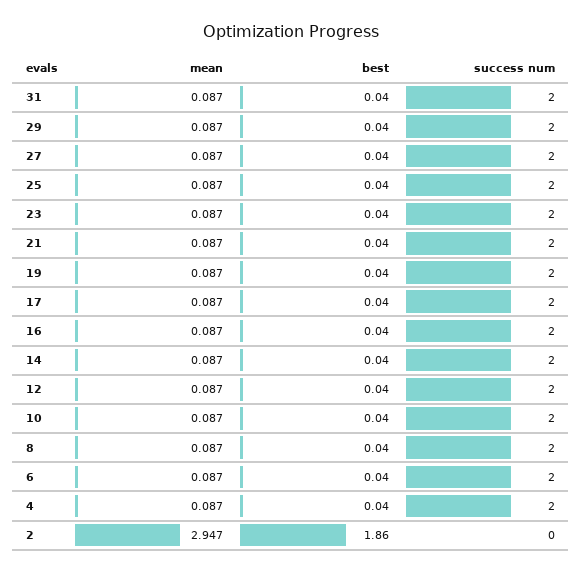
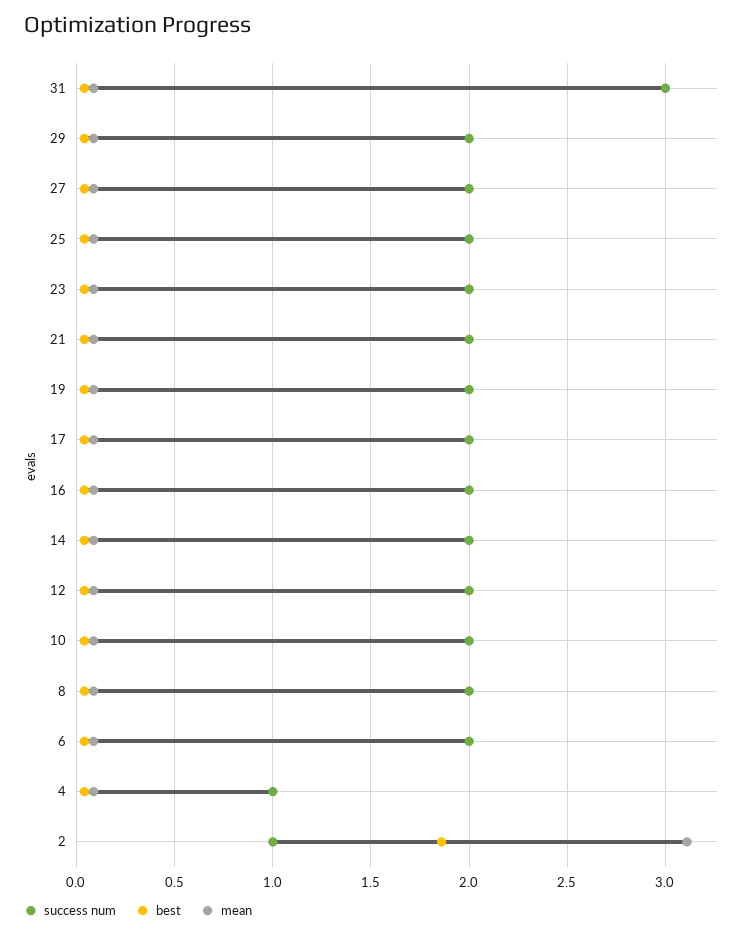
  {
    "mean": {
      "31": 0.087,
      "29": 0.087,
      "27": 0.087,
      "25": 0.087,
      "23": 0.087,
      "21": 0.087,
      "19": 0.087,
      "17": 0.087,
      "16": 0.087,
      "14": 0.087,
      "12": 0.087,
      "10": 0.087,
      "8": 0.087,
      "6": 0.087,
      "4": 0.087,
-     "2": 2.947
+     "2": 3.1
    },
    "best": {
      "31": 0.04,
      "29": 0.04,
      "27": 0.04,
      "25": 0.04,
      "23": 0.04,
      "21": 0.04,
      "19": 0.04,
      "17": 0.04,
      "16": 0.04,
      "14": 0.04,
      "12": 0.04,
      "10": 0.04,
      "8": 0.04,
      "6": 0.04,
      "4": 0.04,
      "2": 1.86
    },
    "success num": {
-     "31": 2,
+     "31": 3,
      "29": 2,
      "27": 2,
      "25": 2,
      "23": 2,
      "21": 2,
      "19": 2,
      "17": 2,
      "16": 2,
      "14": 2,
      "12": 2,
      "10": 2,
      "8": 2,
      "6": 2,
-     "4": 2,
+     "4": 1,
-     "2": 0
+     "2": 1
    }
  }

